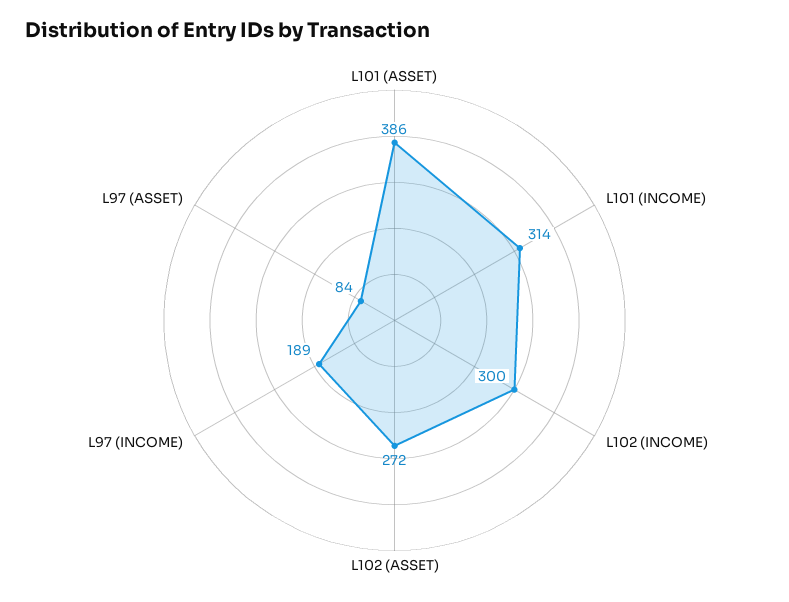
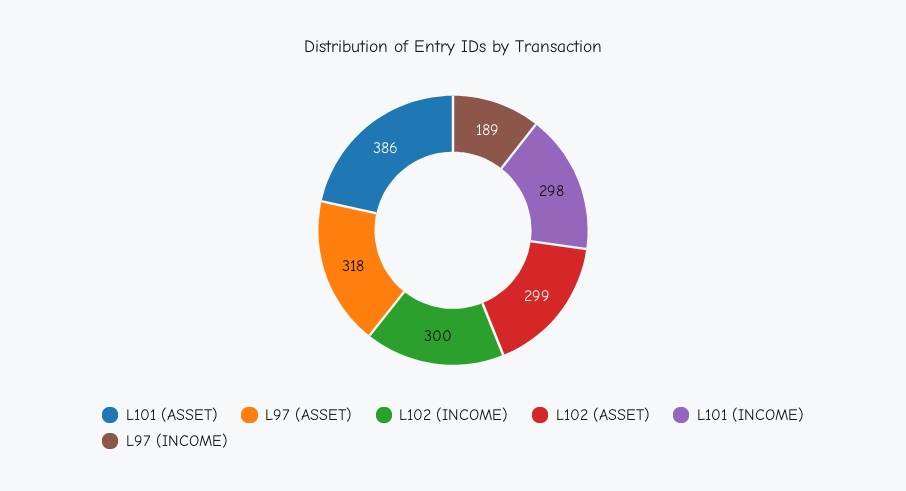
  {
    "L101 (ASSET)": 386,
-   "L101 (INCOME)": 314,
+   "L101 (INCOME)": 298,
    "L102 (INCOME)": 300,
-   "L102 (ASSET)": 272,
+   "L102 (ASSET)": 299,
    "L97 (INCOME)": 189,
-   "L97 (ASSET)": 84
+   "L97 (ASSET)": 318
  }

